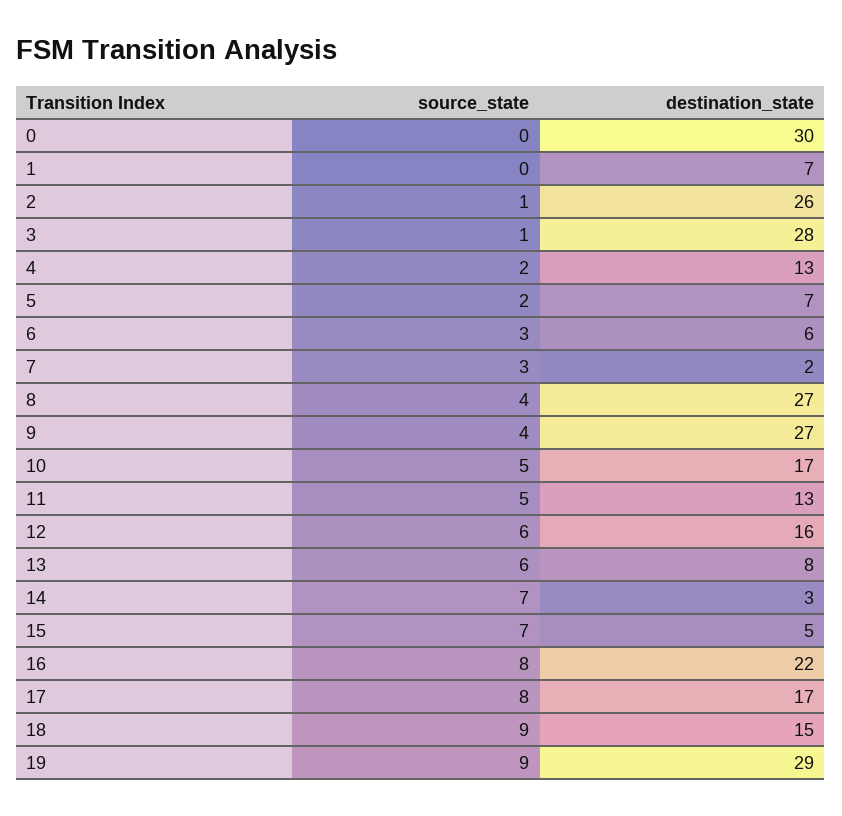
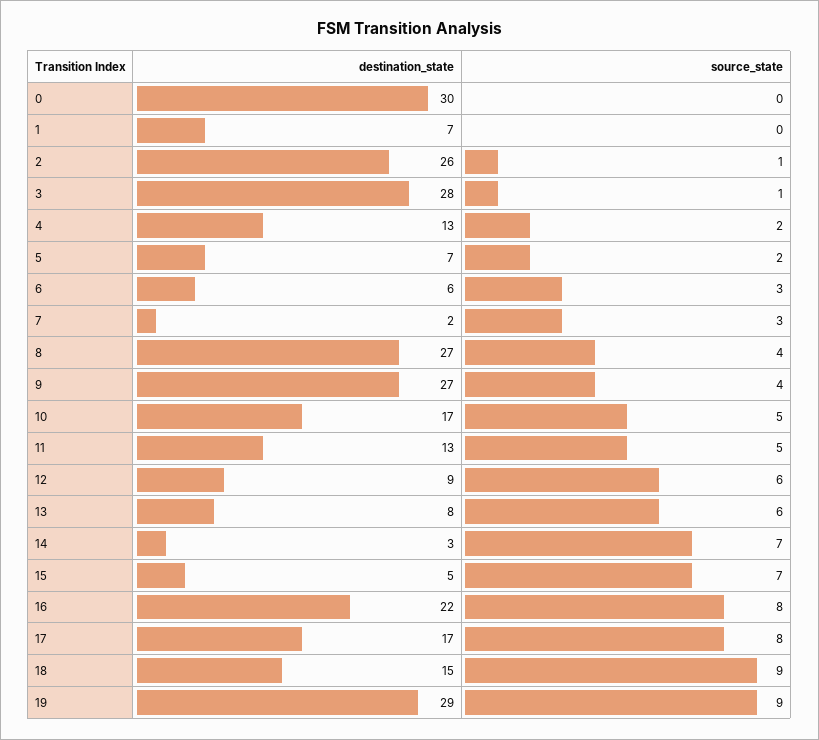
  {
    "source_state": {
      "0": 0,
      "1": 0,
      "2": 1,
      "3": 1,
      "4": 2,
      "5": 2,
      "6": 3,
      "7": 3,
      "8": 4,
      "9": 4,
      "10": 5,
      "11": 5,
      "12": 6,
      "13": 6,
      "14": 7,
      "15": 7,
      "16": 8,
      "17": 8,
      "18": 9,
      "19": 9
    },
    "destination_state": {
      "0": 30,
      "1": 7,
      "2": 26,
      "3": 28,
      "4": 13,
      "5": 7,
      "6": 6,
      "7": 2,
      "8": 27,
      "9": 27,
      "10": 17,
      "11": 13,
-     "12": 16,
+     "12": 9,
      "13": 8,
      "14": 3,
      "15": 5,
      "16": 22,
      "17": 17,
      "18": 15,
      "19": 29
    }
  }

